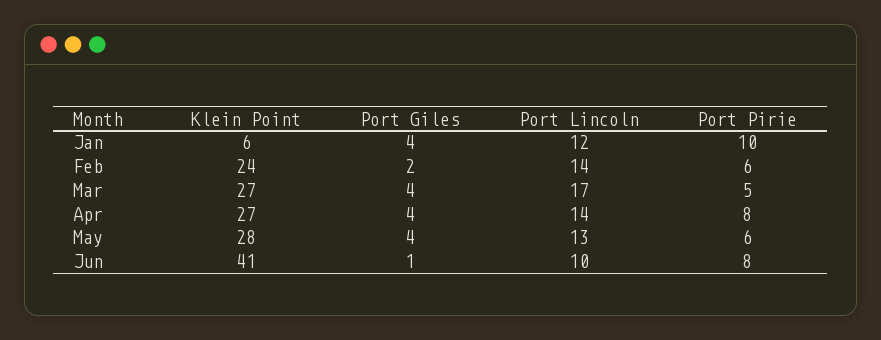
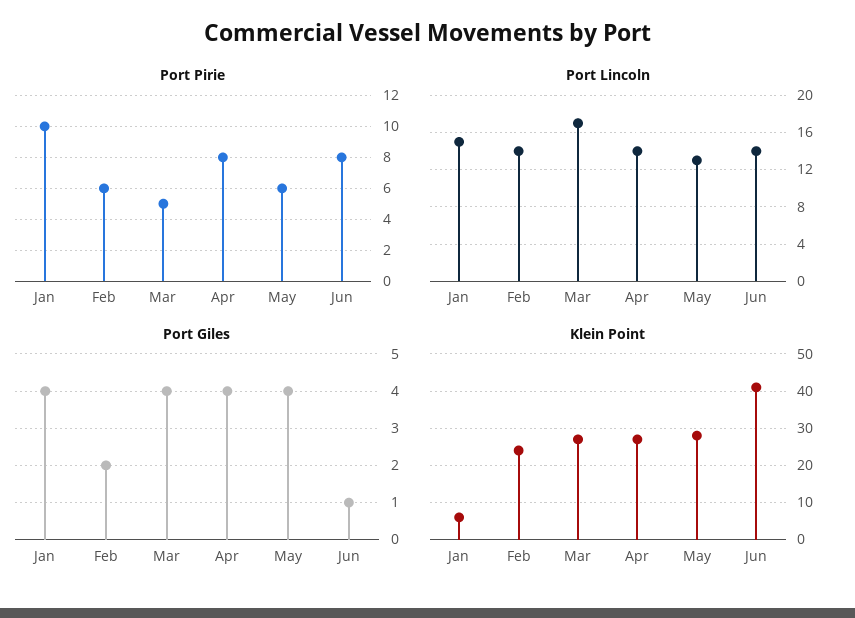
  {
    "Klein Point": {
      "Jan": 6,
      "Feb": 24,
      "Mar": 27,
      "Apr": 27,
      "May": 28,
      "Jun": 41
    },
    "Port Giles": {
      "Jan": 4,
      "Feb": 2,
      "Mar": 4,
      "Apr": 4,
      "May": 4,
      "Jun": 1
    },
    "Port Lincoln": {
-     "Jan": 12,
+     "Jan": 15,
      "Feb": 14,
      "Mar": 17,
      "Apr": 14,
      "May": 13,
-     "Jun": 10
+     "Jun": 14
    },
    "Port Pirie": {
      "Jan": 10,
      "Feb": 6,
      "Mar": 5,
      "Apr": 8,
      "May": 6,
      "Jun": 8
    }
  }

